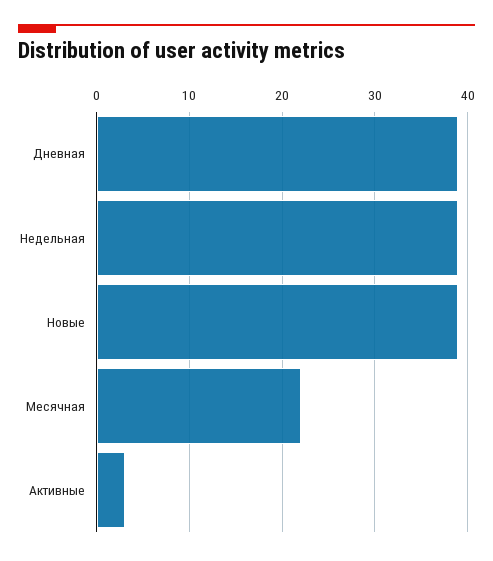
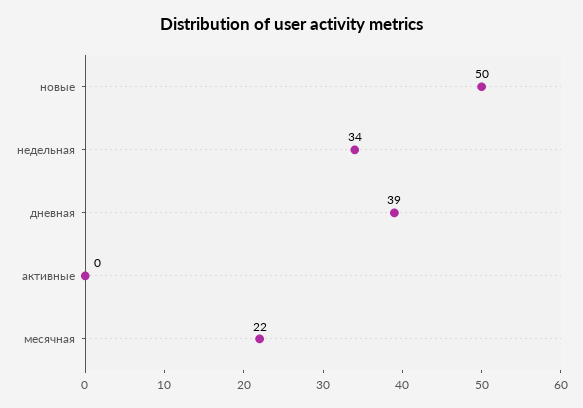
  {
    "Дневная": 39,
-   "Недельная": 39,
+   "Недельная": 34,
-   "Новые": 39,
+   "Новые": 50,
    "Месячная": 22,
-   "Активные": 3
+   "Активные": 0
  }

